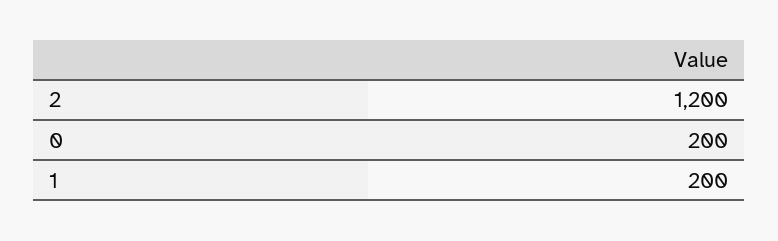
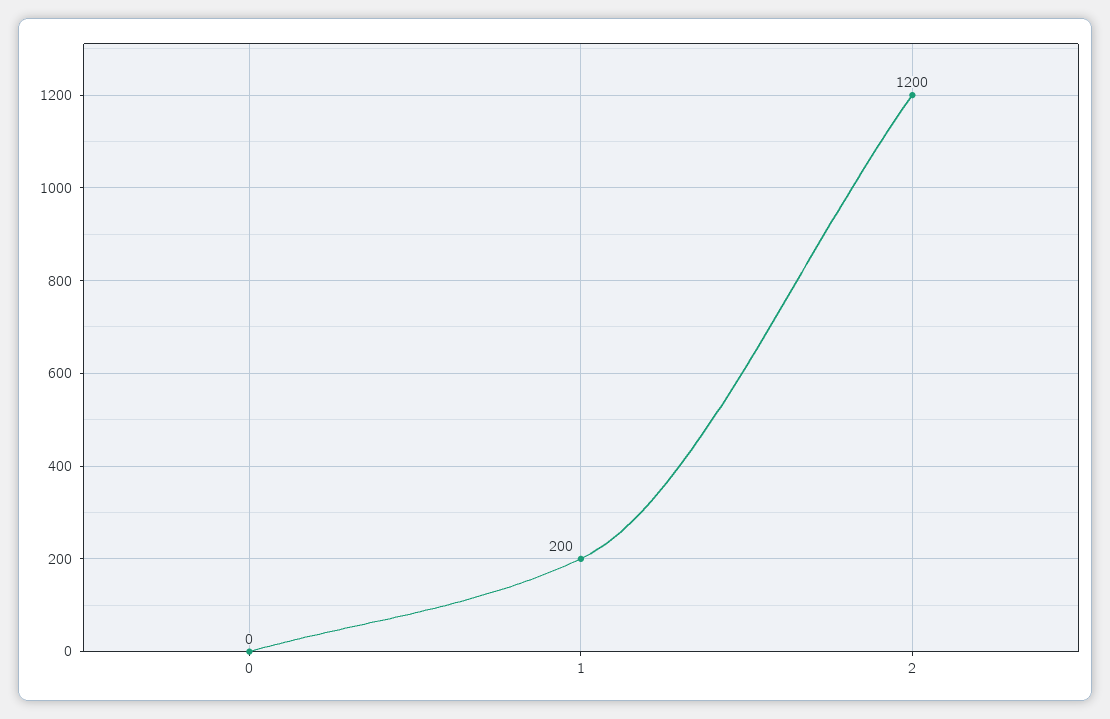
  {
    "2": 1200,
-   "0": 200,
+   "0": 0,
    "1": 200
  }

